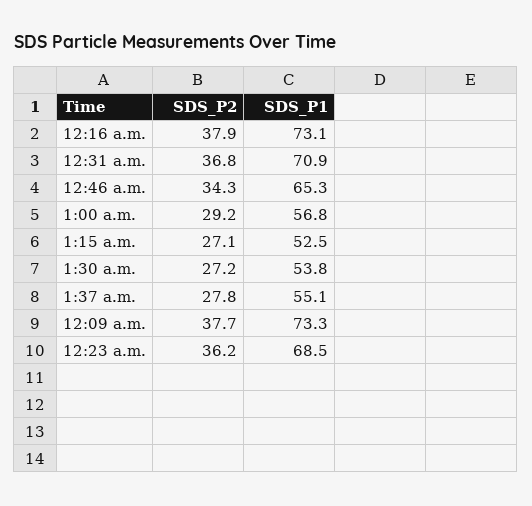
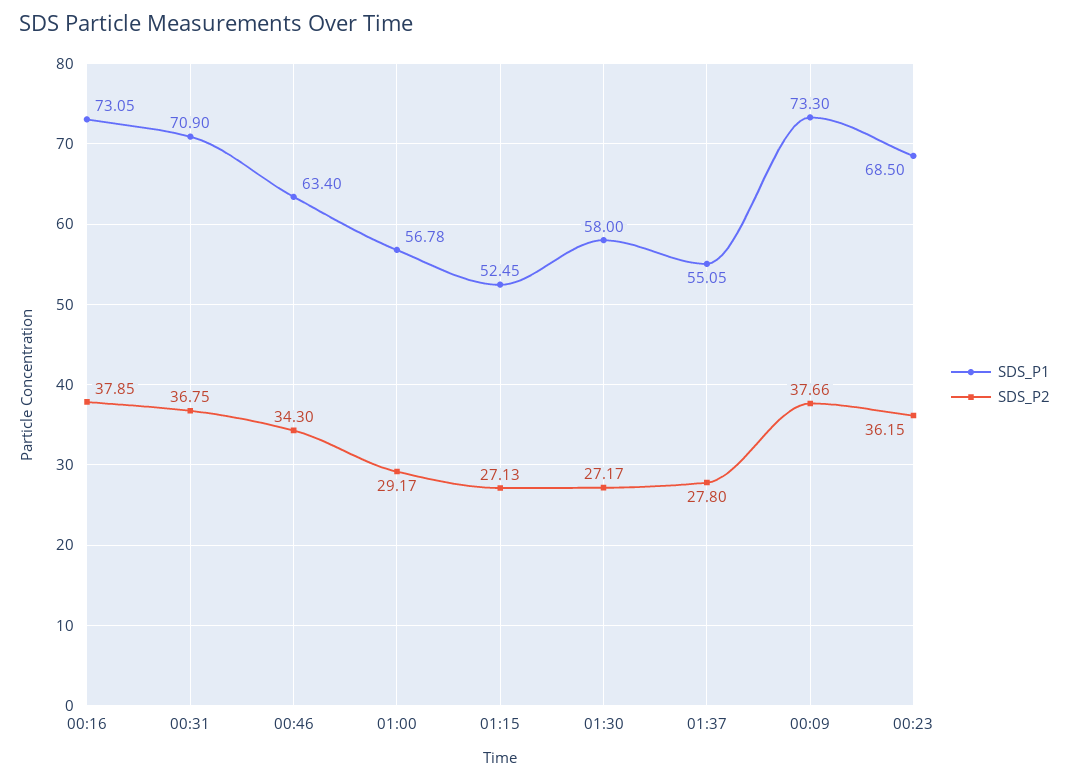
  {
    "SDS_P2": {
      "12:16 a.m.": 37.85,
      "12:31 a.m.": 36.75,
      "12:46 a.m.": 34.3,
      "1:00 a.m.": 29.17,
      "1:15 a.m.": 27.13,
      "1:30 a.m.": 27.17,
      "1:37 a.m.": 27.8,
      "12:09 a.m.": 37.66,
      "12:23 a.m.": 36.15
    },
    "SDS_P1": {
      "12:16 a.m.": 73.05,
      "12:31 a.m.": 70.9,
-     "12:46 a.m.": 65.3,
+     "12:46 a.m.": 63.4,
      "1:00 a.m.": 56.78,
      "1:15 a.m.": 52.45,
-     "1:30 a.m.": 53.8,
+     "1:30 a.m.": 58,
      "1:37 a.m.": 55.05,
      "12:09 a.m.": 73.3,
      "12:23 a.m.": 68.5
    }
  }

